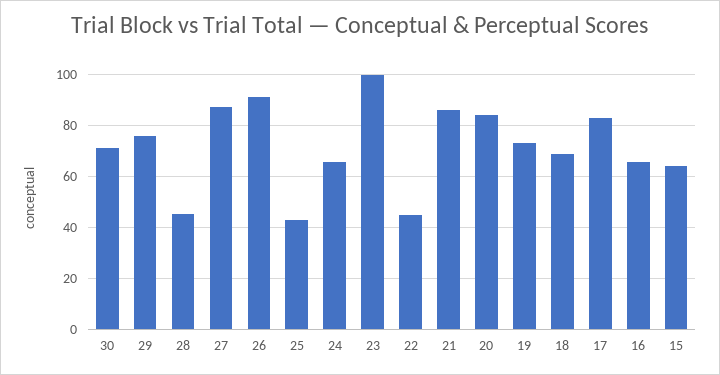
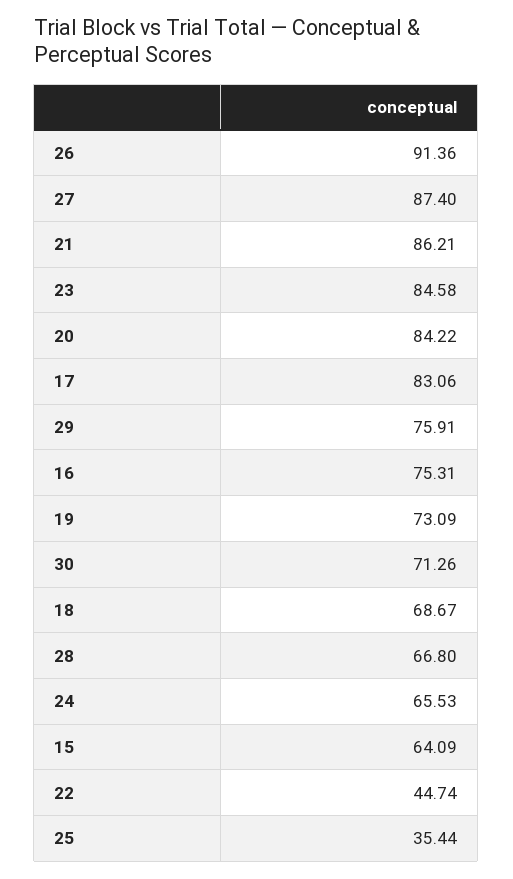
  {
    "30": 71.26,
    "29": 75.91,
-   "28": 45,
+   "28": 66.8,
    "27": 87.4,
    "26": 91.36,
-   "25": 42.5,
+   "25": 35.44,
    "24": 65.53,
-   "23": 100,
+   "23": 84.58,
    "22": 44.74,
    "21": 86.21,
    "20": 84.22,
    "19": 73.09,
    "18": 68.67,
    "17": 83.06,
-   "16": 65,
+   "16": 75.31,
    "15": 64.09
  }

